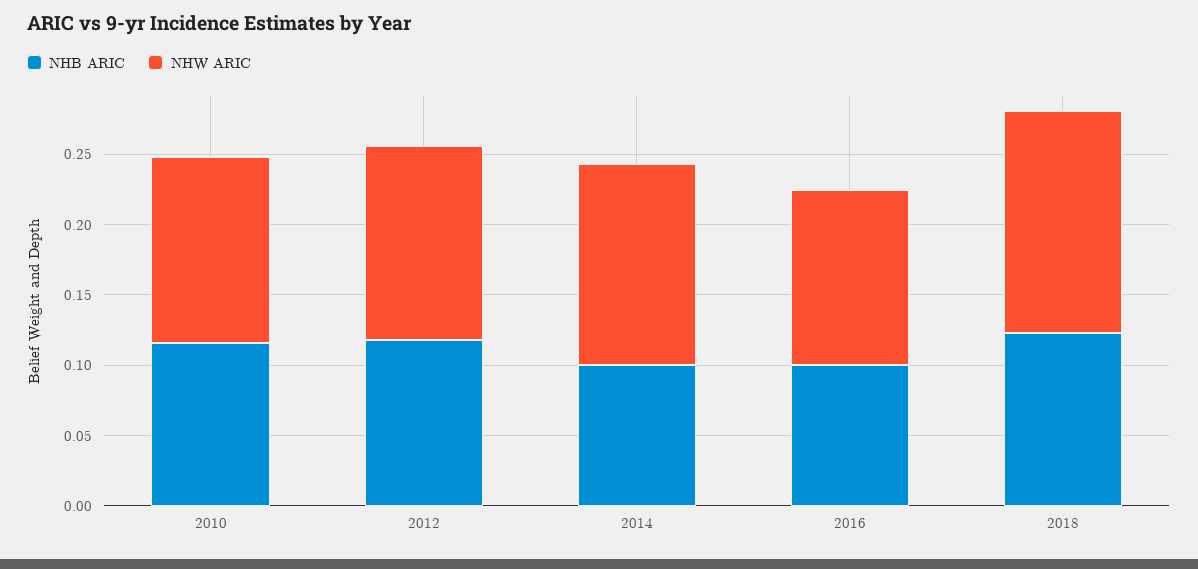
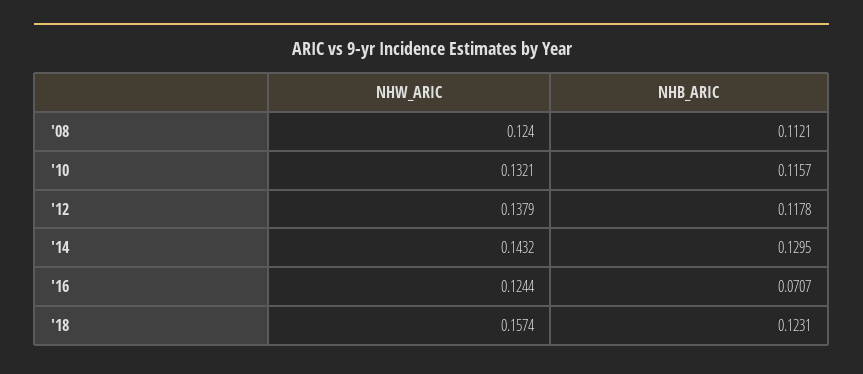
  {
    "NHB ARIC": {
      "2010": 0.1157,
      "2012": 0.1178,
-     "2014": 0.1,
+     "2014": 0.1295,
-     "2016": 0.1,
+     "2016": 0.0707,
-     "2018": 0.1231
+     "2018": 0.1231,
+     "'08": 0.1121
    },
    "NHW ARIC": {
      "2010": 0.1321,
      "2012": 0.1379,
      "2014": 0.1432,
      "2016": 0.1244,
-     "2018": 0.1574
+     "2018": 0.1574,
+     "'08": 0.124
    }
  }

